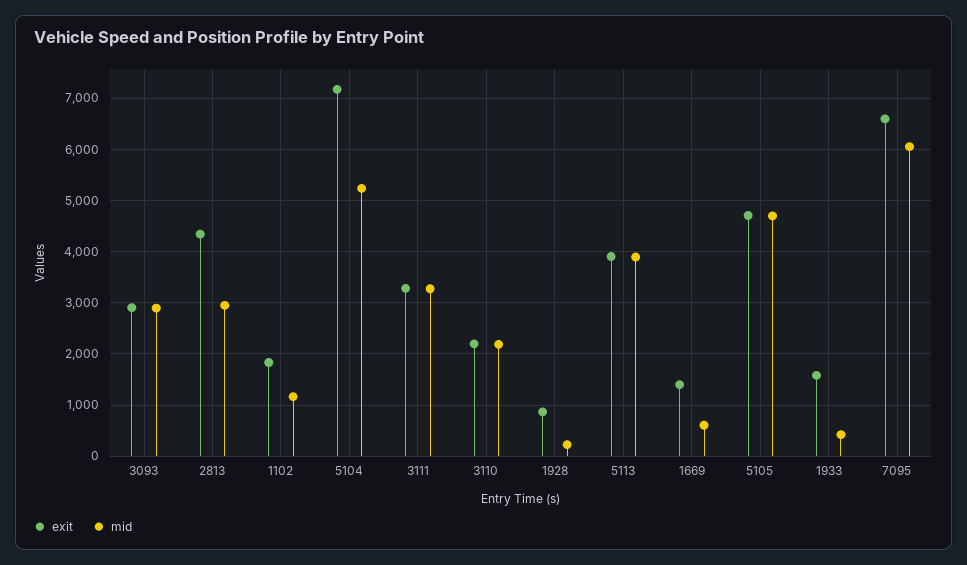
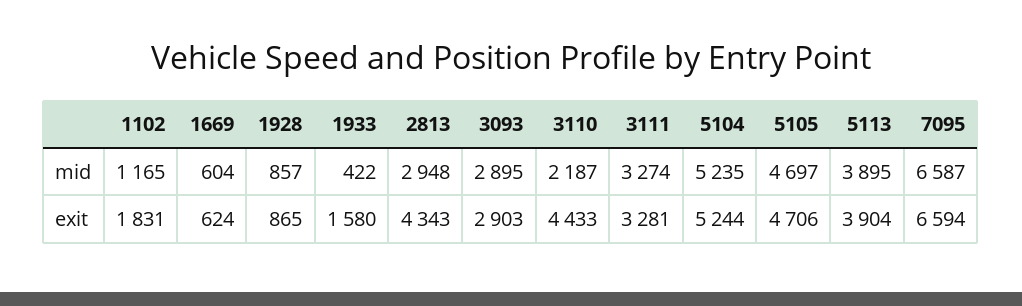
  {
    "exit": {
      "3093": 2903,
      "2813": 4343,
      "1102": 1831,
-     "5104": 7200,
+     "5104": 5244,
      "3111": 3281,
-     "3110": 2200,
+     "3110": 4433,
      "1928": 865,
      "5113": 3904,
-     "1669": 1400,
+     "1669": 624,
      "5105": 4706,
      "1933": 1580,
      "7095": 6594
    },
    "mid": {
      "3093": 2895,
      "2813": 2948,
      "1102": 1165,
      "5104": 5235,
      "3111": 3274,
      "3110": 2187,
-     "1928": 200,
+     "1928": 857,
      "5113": 3895,
      "1669": 604,
      "5105": 4697,
      "1933": 422,
-     "7095": 6000
+     "7095": 6587
    }
  }

